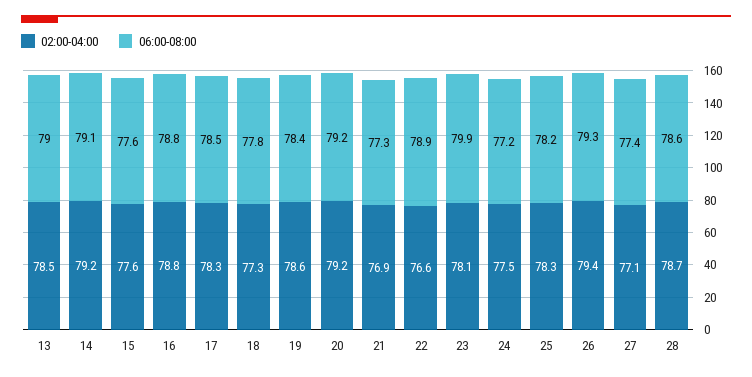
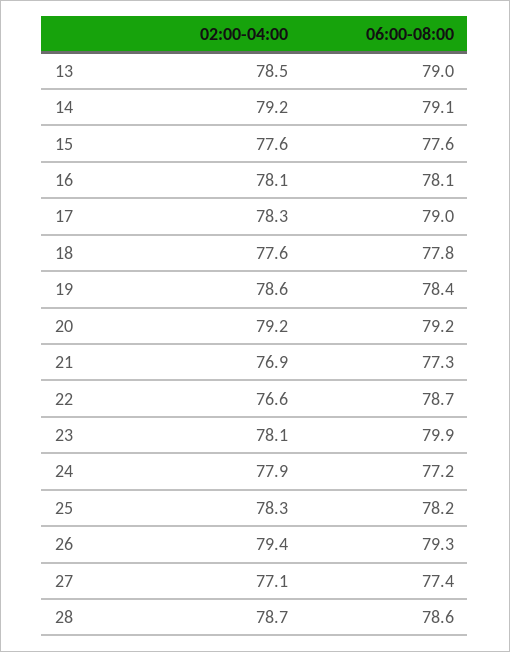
  {
    "02:00-04:00": {
      "13": 78.5,
      "14": 79.2,
      "15": 77.6,
-     "16": 78.8,
+     "16": 78.1,
      "17": 78.3,
-     "18": 77.3,
+     "18": 77.6,
      "19": 78.6,
      "20": 79.2,
      "21": 76.9,
      "22": 76.6,
      "23": 78.1,
-     "24": 77.5,
+     "24": 77.9,
      "25": 78.3,
      "26": 79.4,
      "27": 77.1,
      "28": 78.7
    },
    "06:00-08:00": {
      "13": 79,
      "14": 79.1,
      "15": 77.6,
-     "16": 78.8,
+     "16": 78.1,
-     "17": 78.5,
+     "17": 79,
      "18": 77.8,
      "19": 78.4,
      "20": 79.2,
      "21": 77.3,
-     "22": 78.9,
+     "22": 78.7,
      "23": 79.9,
      "24": 77.2,
      "25": 78.2,
      "26": 79.3,
      "27": 77.4,
      "28": 78.6
    }
  }

